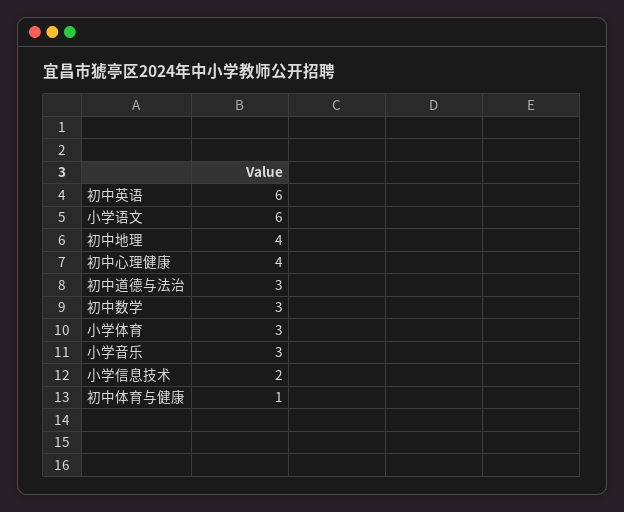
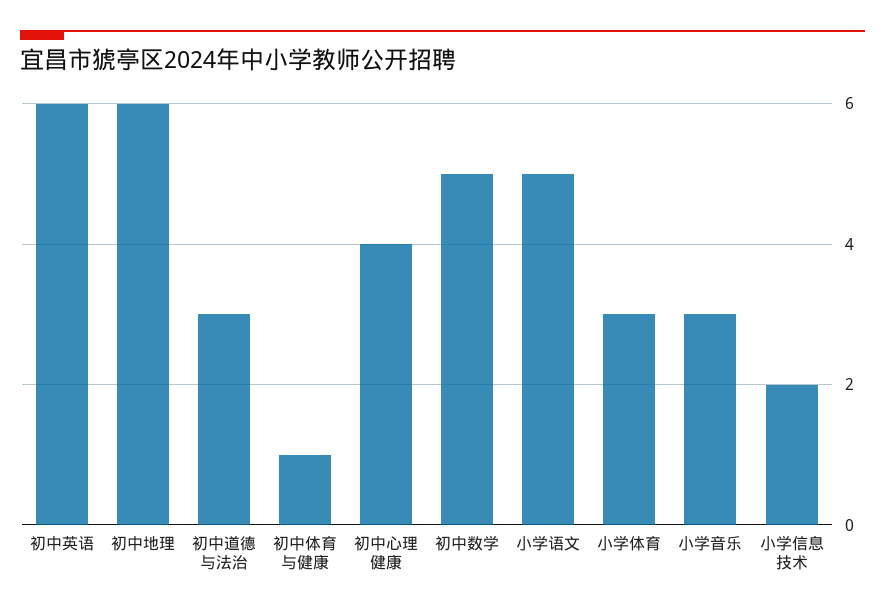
  {
    "初中英语": 6,
-   "小学语文": 6,
+   "小学语文": 5,
-   "初中地理": 4,
+   "初中地理": 6,
    "初中心理健康": 4,
    "初中道德与法治": 3,
-   "初中数学": 3,
+   "初中数学": 5,
    "小学体育": 3,
    "小学音乐": 3,
    "小学信息技术": 2,
    "初中体育与健康": 1
  }

